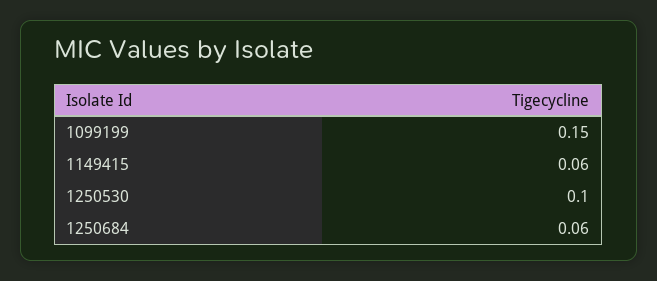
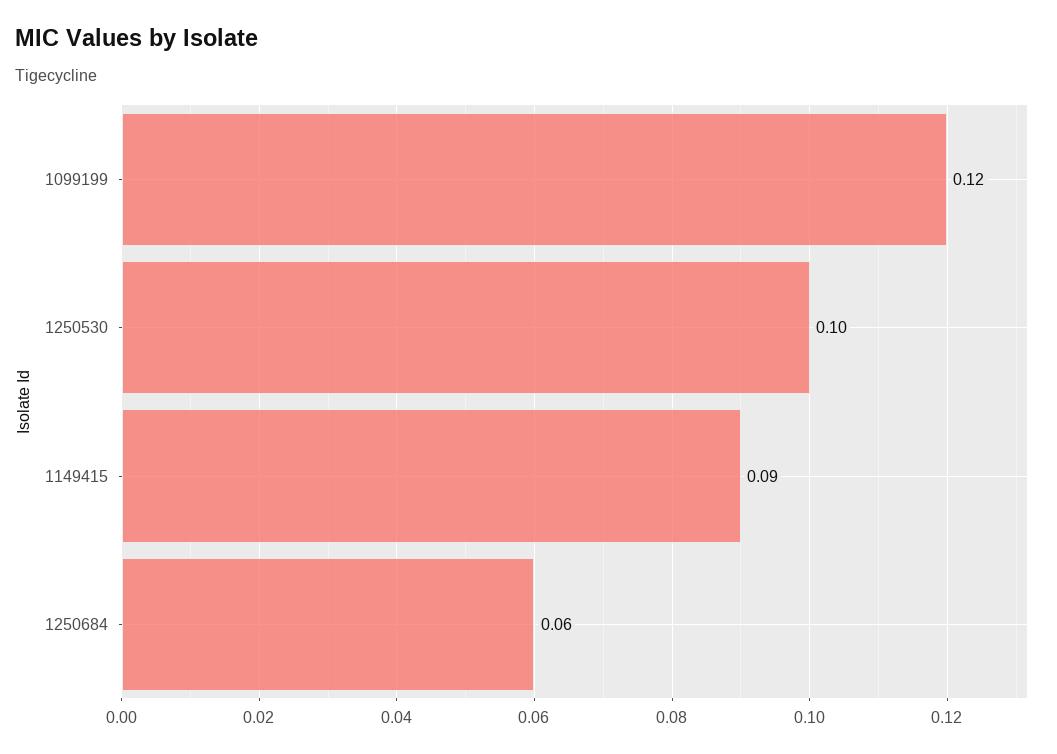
  {
-   "1099199": 0.15,
+   "1099199": 0.12,
-   "1149415": 0.06,
+   "1149415": 0.09,
    "1250530": 0.1,
    "1250684": 0.06
  }

